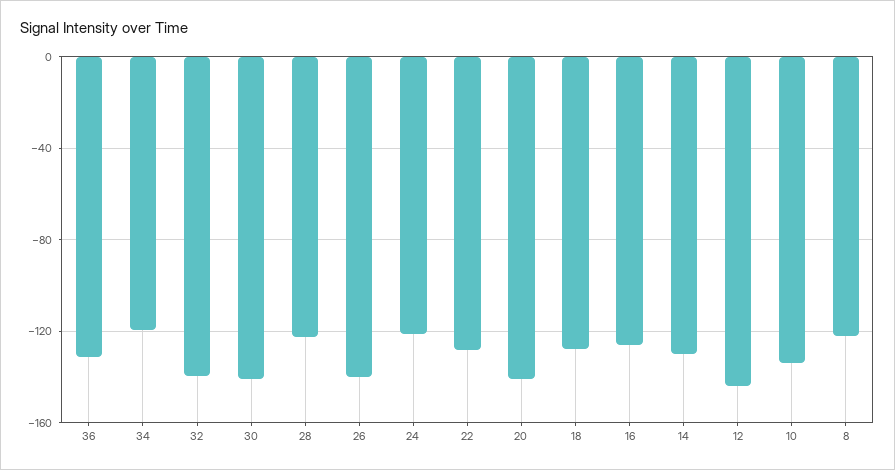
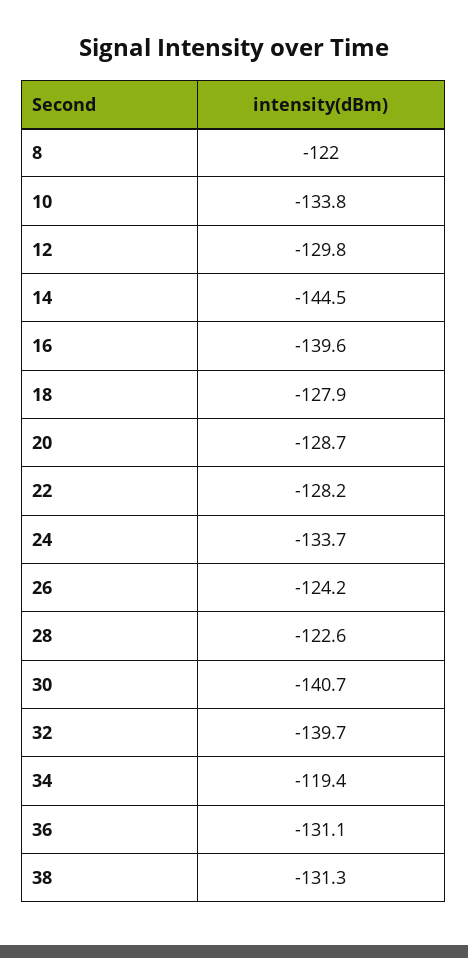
  {
    "36": -131.1,
    "34": -119.4,
    "32": -139.7,
    "30": -140.7,
    "28": -122.6,
-   "26": -140,
+   "26": -124.2,
-   "24": -120,
+   "24": -133.7,
    "22": -128.2,
-   "20": -140,
+   "20": -128.7,
    "18": -127.9,
-   "16": -125,
+   "16": -139.6,
-   "14": -130,
+   "14": -144.5,
-   "12": -145,
+   "12": -129.8,
    "10": -133.8,
-   "8": -122
+   "8": -122,
+   "38": -131.3
  }

